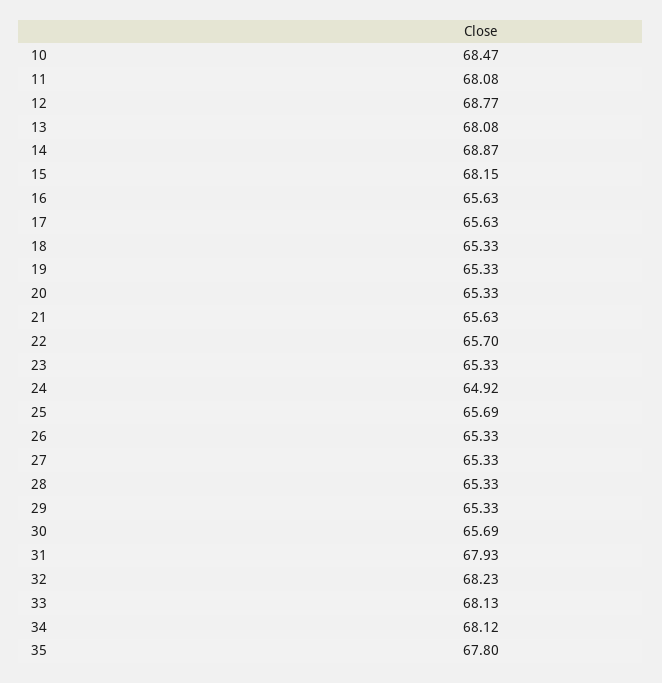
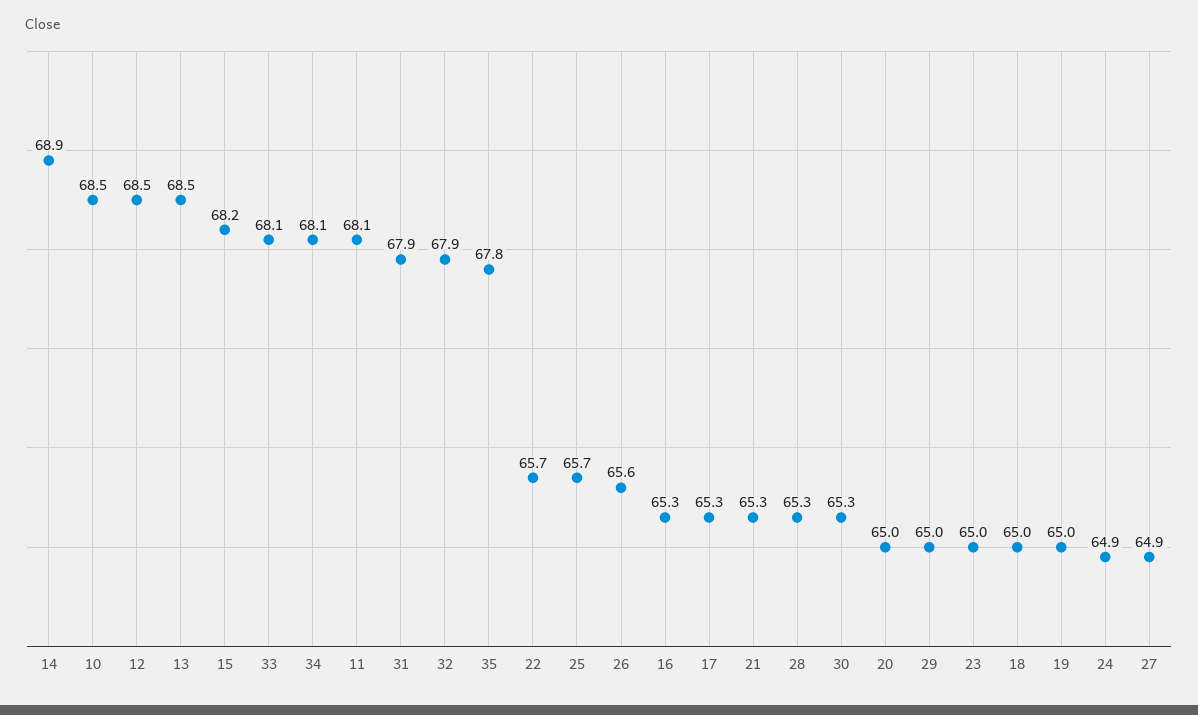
  {
    "10": 68.47,
    "11": 68.08,
-   "12": 68.77,
+   "12": 68.5,
-   "13": 68.08,
+   "13": 68.5,
    "14": 68.87,
    "15": 68.15,
-   "16": 65.63,
+   "16": 65.3,
-   "17": 65.63,
+   "17": 65.3,
-   "18": 65.33,
+   "18": 65,
-   "19": 65.33,
+   "19": 65,
-   "20": 65.33,
+   "20": 65,
-   "21": 65.63,
+   "21": 65.3,
    "22": 65.7,
-   "23": 65.33,
+   "23": 65,
    "24": 64.92,
    "25": 65.69,
-   "26": 65.33,
+   "26": 65.6,
-   "27": 65.33,
+   "27": 64.9,
    "28": 65.33,
-   "29": 65.33,
+   "29": 65,
-   "30": 65.69,
+   "30": 65.3,
    "31": 67.93,
-   "32": 68.23,
+   "32": 67.9,
    "33": 68.13,
    "34": 68.12,
    "35": 67.8
  }

